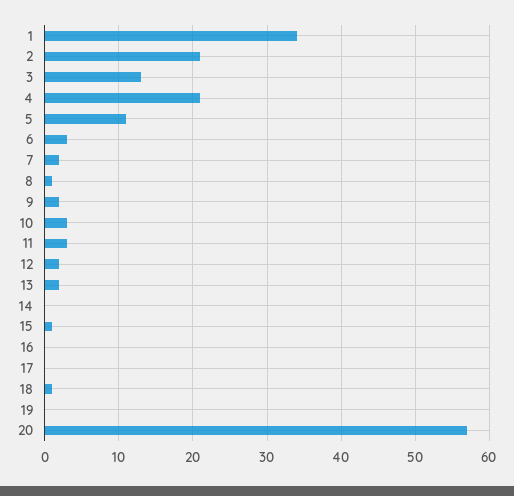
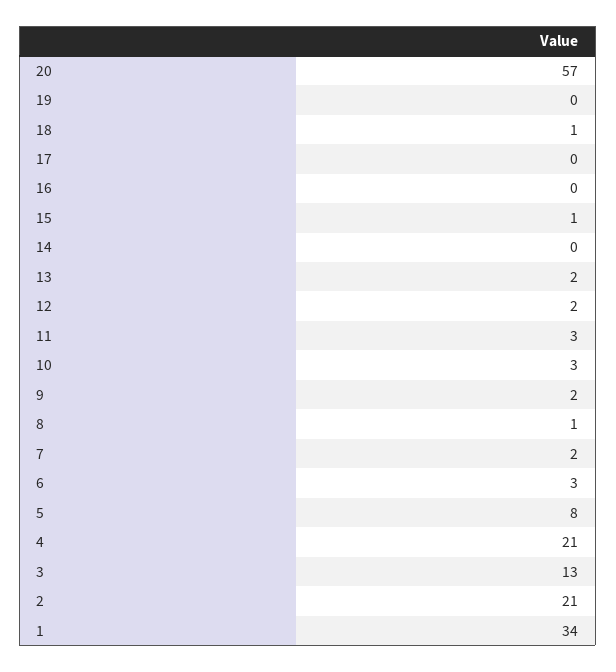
  {
    "1": 34,
    "2": 21,
    "3": 13,
    "4": 21,
-   "5": 11,
+   "5": 8,
    "6": 3,
    "7": 2,
    "8": 1,
    "9": 2,
    "10": 3,
    "11": 3,
    "12": 2,
    "13": 2,
    "14": 0,
    "15": 1,
    "16": 0,
    "17": 0,
    "18": 1,
    "19": 0,
    "20": 57
  }

